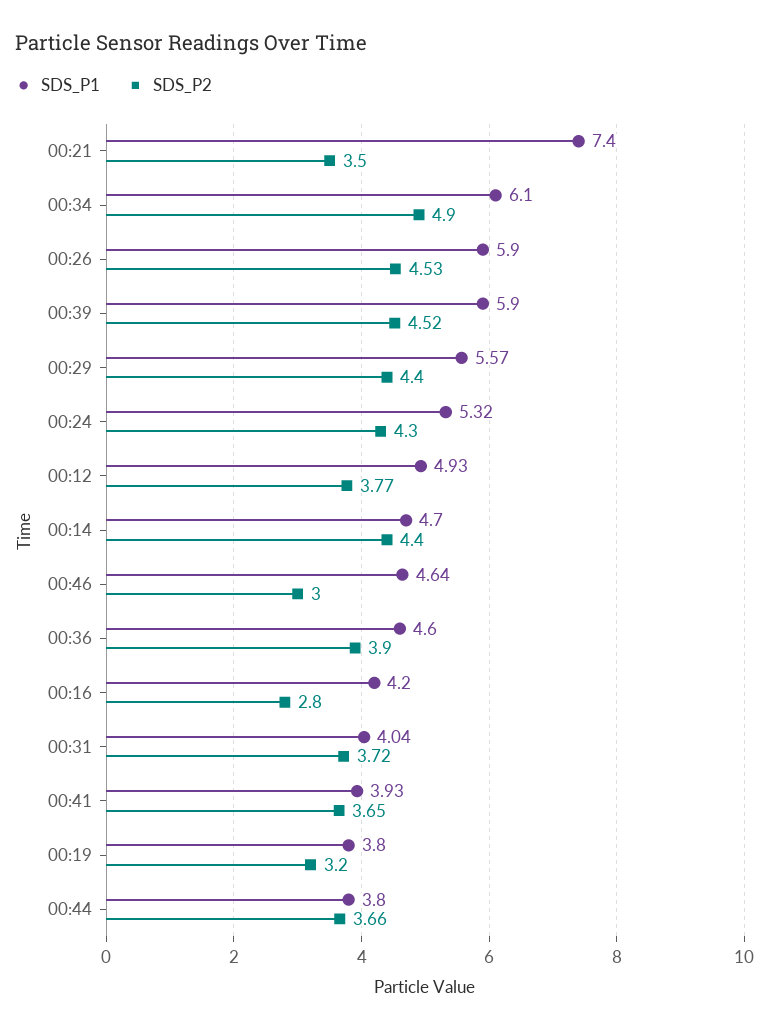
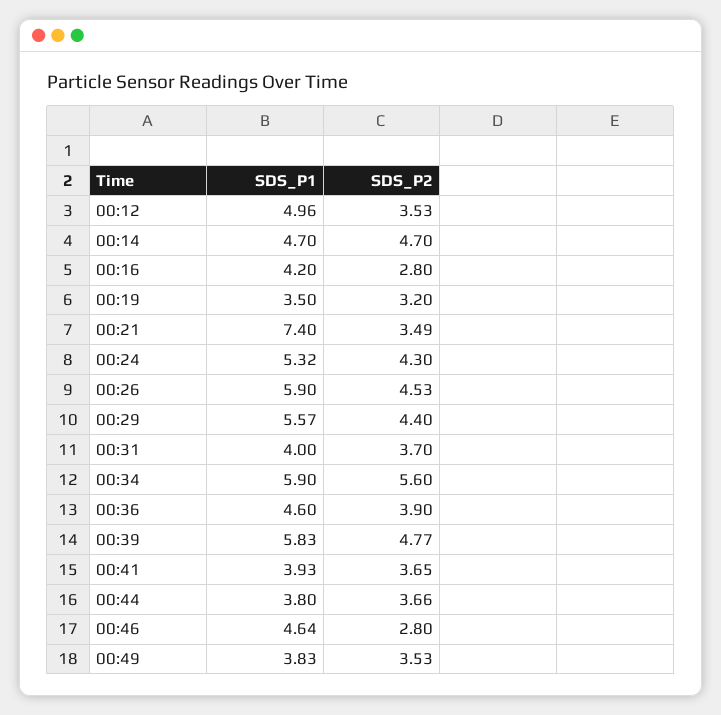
  {
    "SDS_P1": {
      "00:21": 7.4,
-     "00:34": 6.1,
+     "00:34": 5.9,
      "00:26": 5.9,
-     "00:39": 5.9,
+     "00:39": 5.83,
      "00:29": 5.57,
      "00:24": 5.32,
-     "00:12": 4.93,
+     "00:12": 4.96,
      "00:14": 4.7,
      "00:46": 4.64,
      "00:36": 4.6,
      "00:16": 4.2,
-     "00:31": 4.04,
+     "00:31": 4,
      "00:41": 3.93,
-     "00:19": 3.8,
+     "00:19": 3.5,
-     "00:44": 3.8
+     "00:44": 3.8,
+     "00:49": 3.83
    },
    "SDS_P2": {
-     "00:21": 3.5,
+     "00:21": 3.49,
-     "00:34": 4.9,
+     "00:34": 5.6,
      "00:26": 4.53,
-     "00:39": 4.52,
+     "00:39": 4.77,
      "00:29": 4.4,
      "00:24": 4.3,
-     "00:12": 3.77,
+     "00:12": 3.53,
-     "00:14": 4.4,
+     "00:14": 4.7,
-     "00:46": 3,
+     "00:46": 2.8,
      "00:36": 3.9,
      "00:16": 2.8,
-     "00:31": 3.72,
+     "00:31": 3.7,
      "00:41": 3.65,
      "00:19": 3.2,
-     "00:44": 3.66
+     "00:44": 3.66,
+     "00:49": 3.53
    }
  }

